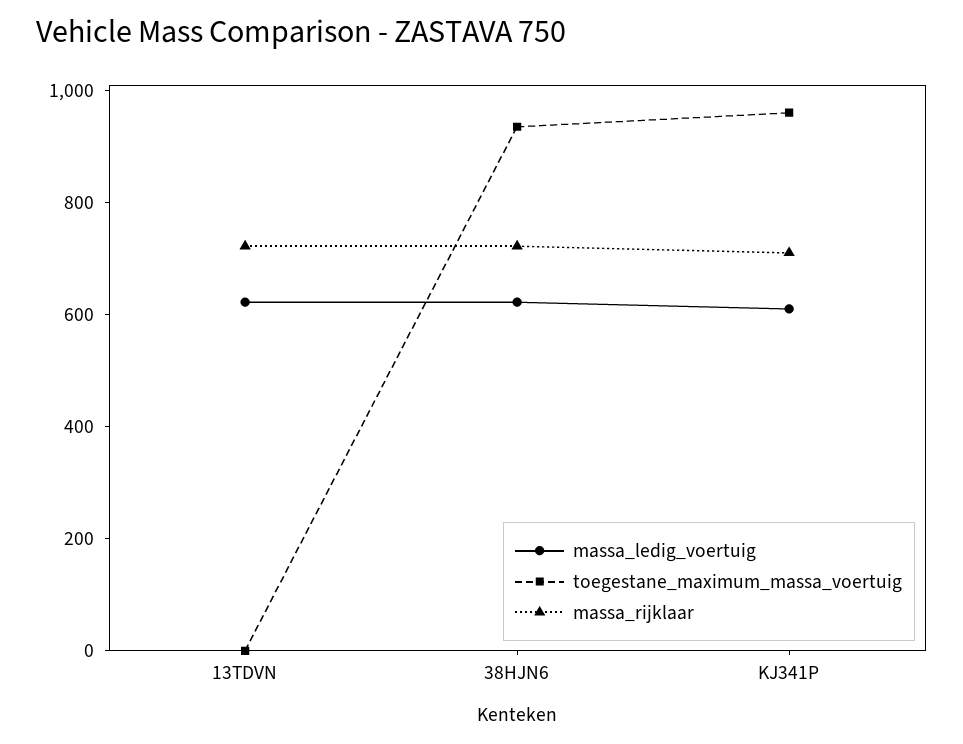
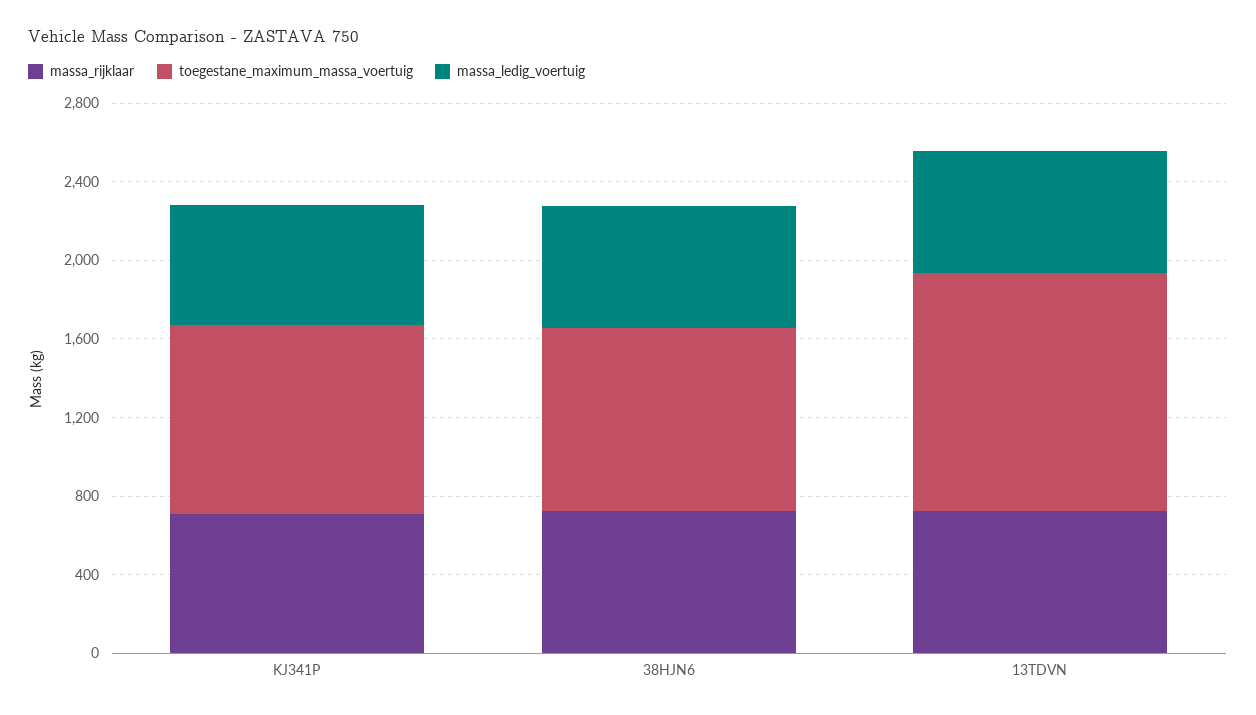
  {
    "massa_ledig_voertuig": {
      "13TDVN": 600,
      "38HJN6": 600,
      "KJ341P": 600
    },
    "toegestane_maximum_massa_voertuig": {
-     "13TDVN": 0,
+     "13TDVN": 1200,
      "38HJN6": 950,
      "KJ341P": 950
    },
    "massa_rijklaar": {
      "13TDVN": 700,
      "38HJN6": 700,
      "KJ341P": 700
    }
  }

